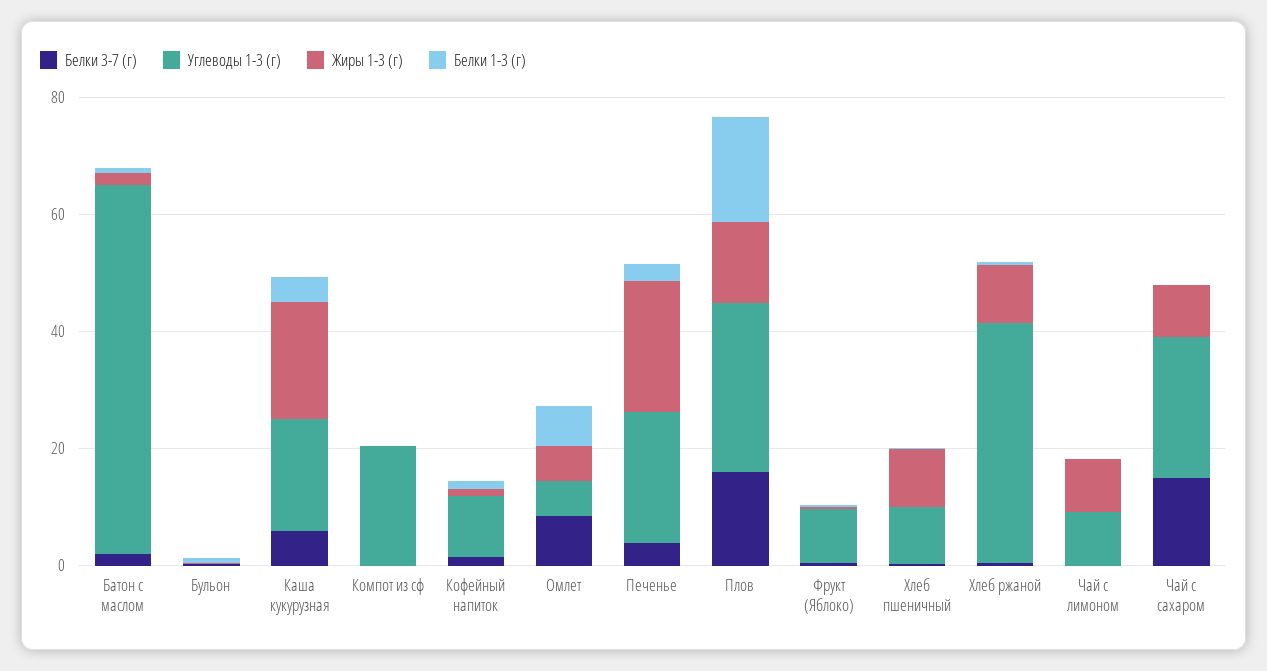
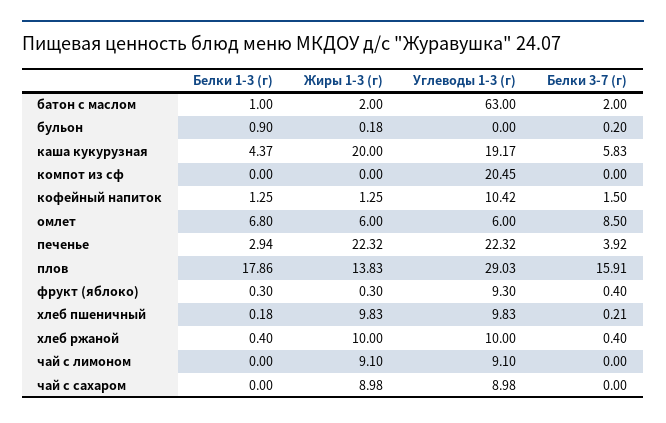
  {
    "Белки 3-7 (г)": {
      "Батон с маслом": 2,
      "Бульон": 0.2,
      "Каша кукурузная": 5.83,
      "Компот из сф": 0,
      "Кофейный напиток": 1.5,
      "Омлет": 8.5,
      "Печенье": 3.92,
      "Плов": 15.91,
      "Фрукт (Яблоко)": 0.4,
      "Хлеб пшеничный": 0.21,
      "Хлеб ржаной": 0.4,
      "Чай с лимоном": 0,
-     "Чай с сахаром": 15
+     "Чай с сахаром": 0
    },
    "Углеводы 1-3 (г)": {
      "Батон с маслом": 63,
      "Бульон": 0,
      "Каша кукурузная": 19.17,
      "Компот из сф": 20.45,
      "Кофейный напиток": 10.42,
      "Омлет": 6,
      "Печенье": 22.32,
      "Плов": 29.03,
      "Фрукт (Яблоко)": 9.3,
      "Хлеб пшеничный": 9.83,
-     "Хлеб ржаной": 40,
+     "Хлеб ржаной": 10,
      "Чай с лимоном": 9.1,
-     "Чай с сахаром": 25
+     "Чай с сахаром": 8.98
    },
    "Жиры 1-3 (г)": {
      "Батон с маслом": 2,
      "Бульон": 0.18,
      "Каша кукурузная": 20,
      "Компот из сф": 0,
      "Кофейный напиток": 1.25,
      "Омлет": 6,
      "Печенье": 22.32,
      "Плов": 13.83,
      "Фрукт (Яблоко)": 0.3,
      "Хлеб пшеничный": 9.83,
      "Хлеб ржаной": 10,
      "Чай с лимоном": 9.1,
      "Чай с сахаром": 8.98
    },
    "Белки 1-3 (г)": {
      "Батон с маслом": 1,
      "Бульон": 0.9,
      "Каша кукурузная": 4.37,
      "Компот из сф": 0,
      "Кофейный напиток": 1.25,
      "Омлет": 6.8,
      "Печенье": 2.94,
      "Плов": 17.86,
      "Фрукт (Яблоко)": 0.3,
      "Хлеб пшеничный": 0.18,
      "Хлеб ржаной": 0.4,
      "Чай с лимоном": 0,
      "Чай с сахаром": 0
    }
  }

